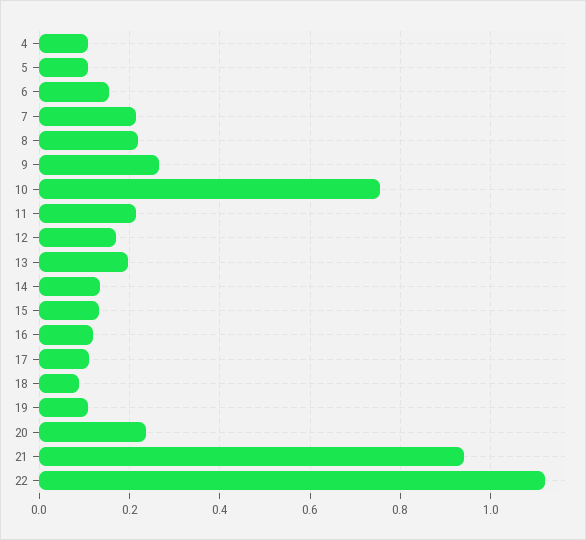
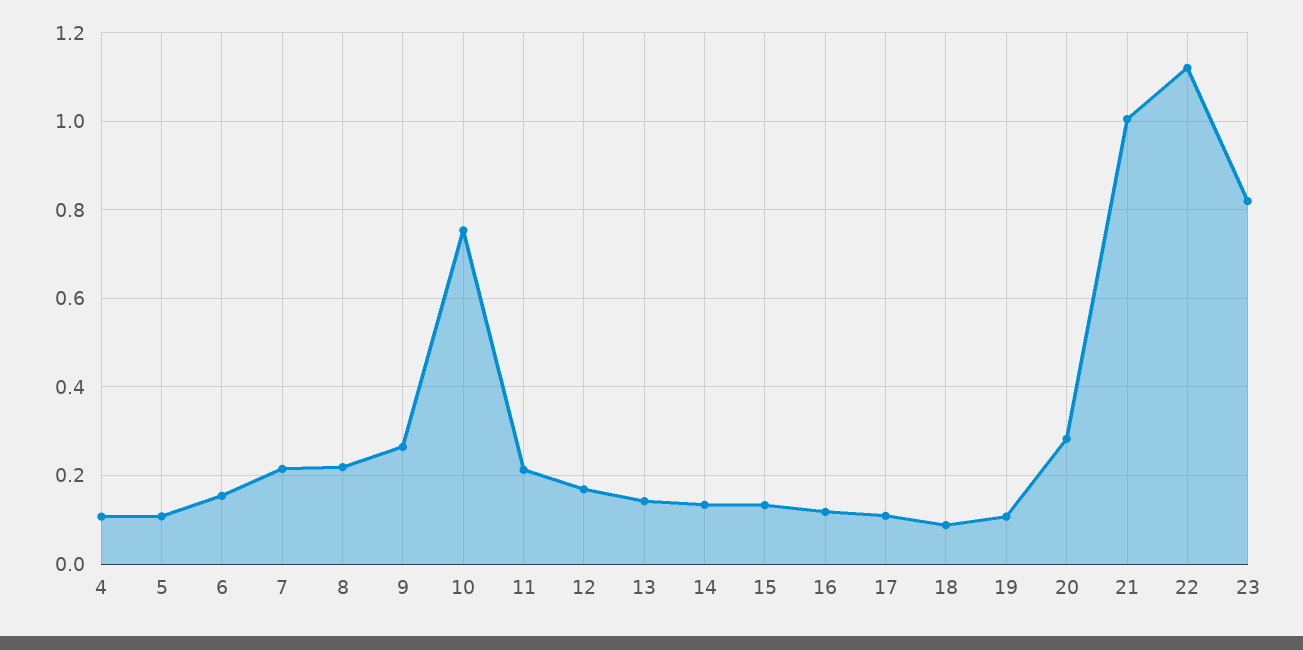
  {
    "4": 0.1,
    "5": 0.1,
    "6": 0.16,
    "7": 0.22,
    "8": 0.22,
    "9": 0.26,
    "10": 0.76,
    "11": 0.22,
    "12": 0.16,
-   "13": 0.2,
+   "13": 0.14,
    "14": 0.14,
    "15": 0.14,
    "16": 0.12,
    "17": 0.1,
    "18": 0.08,
    "19": 0.1,
-   "20": 0.24,
+   "20": 0.28,
-   "21": 0.94,
+   "21": 1,
-   "22": 1.12
+   "22": 1.12,
+   "23": 0.82
  }

